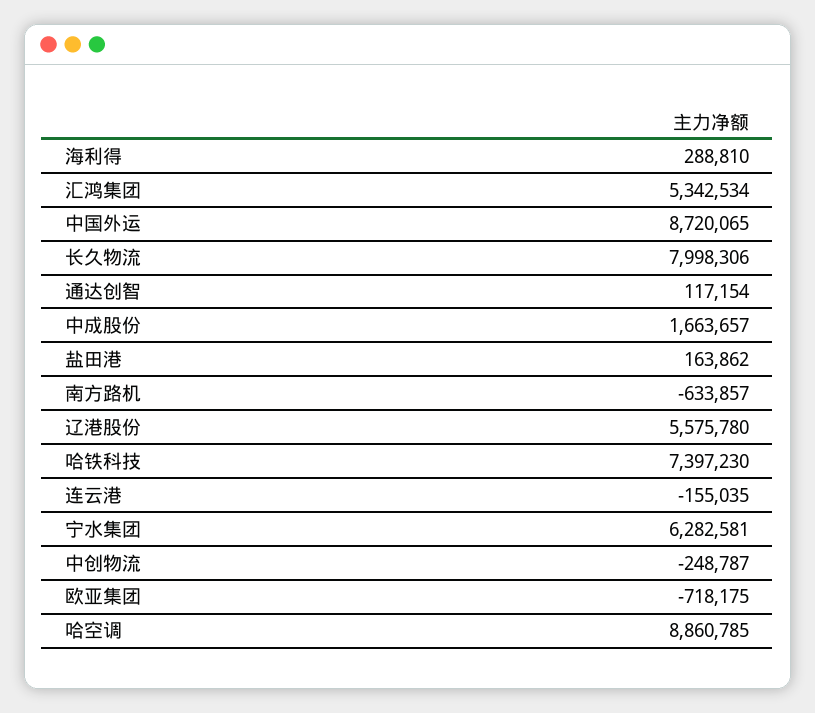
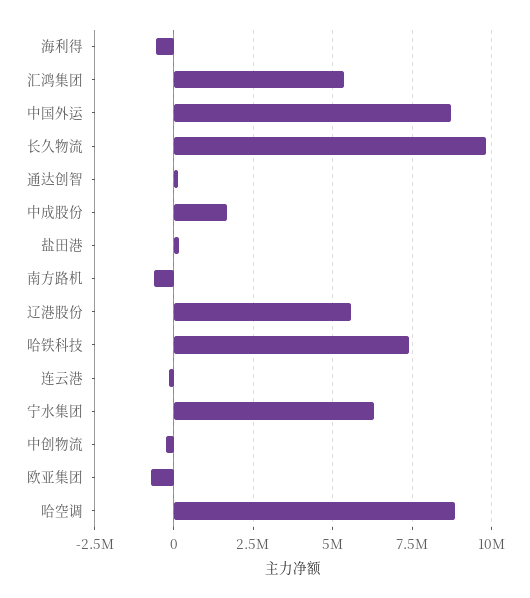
  {
-   "海利得": 288810,
+   "海利得": -500000,
    "汇鸿集团": 5342534,
    "中国外运": 8720065,
-   "长久物流": 7998306,
+   "长久物流": 9750000,
    "通达创智": 117154,
    "中成股份": 1663657,
    "盐田港": 163862,
    "南方路机": -633857,
    "辽港股份": 5575780,
    "哈铁科技": 7397230,
    "连云港": -155035,
    "宁水集团": 6282581,
    "中创物流": -248787,
    "欧亚集团": -718175,
    "哈空调": 8860785
  }

